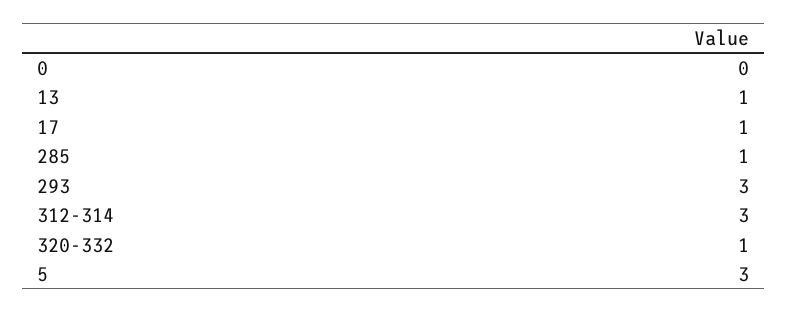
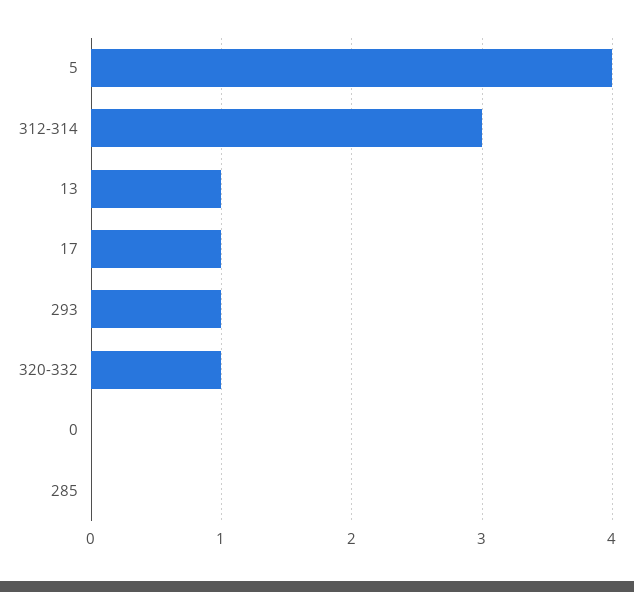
  {
    "0": 0,
    "13": 1,
    "17": 1,
-   "285": 1,
+   "285": 0,
-   "293": 3,
+   "293": 1,
    "312-314": 3,
    "320-332": 1,
-   "5": 3
+   "5": 4
  }

